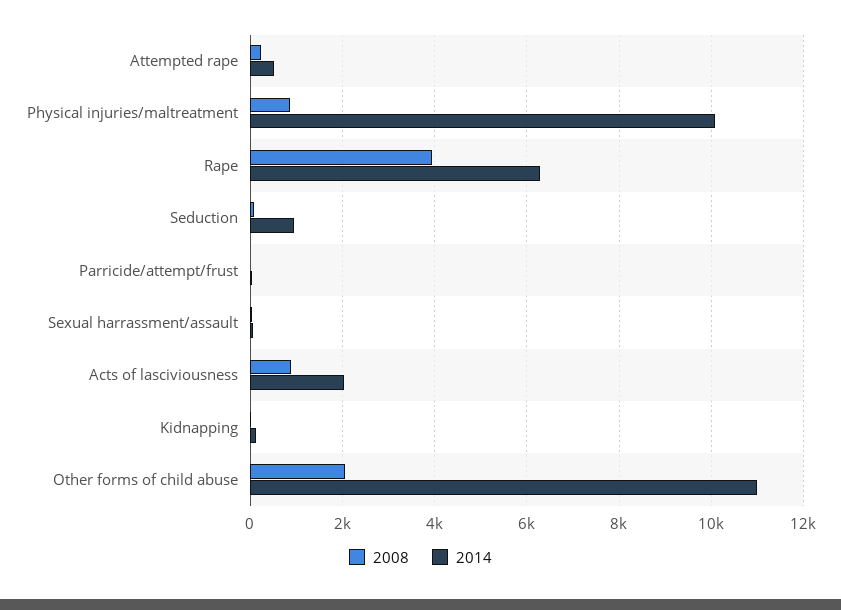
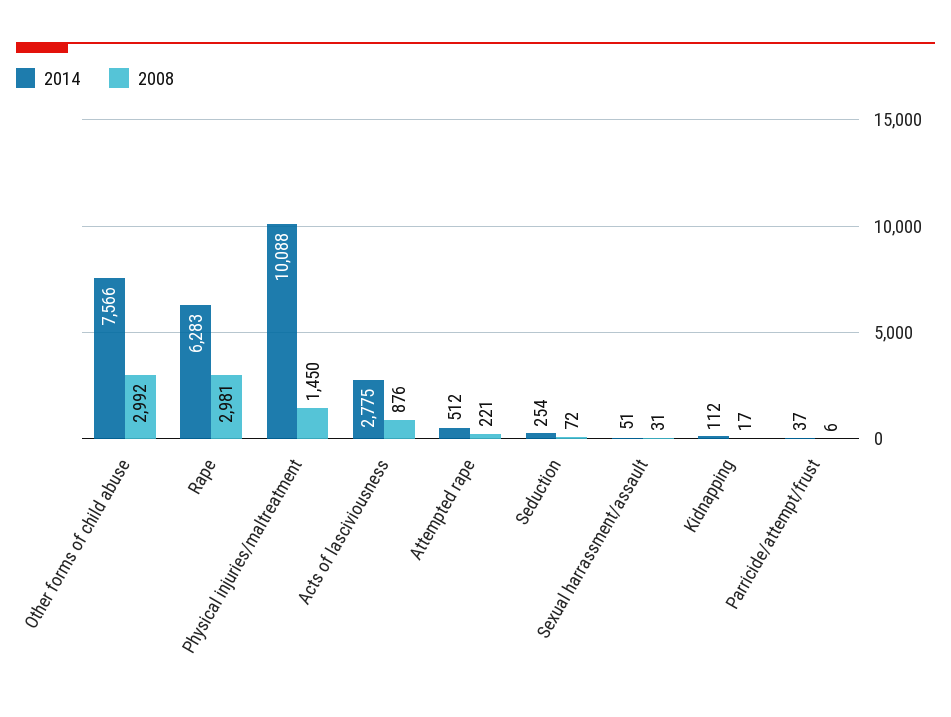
  {
    "2008": {
      "Attempted rape": 221,
-     "Physical injuries/maltreatment": 800,
+     "Physical injuries/maltreatment": 1450,
-     "Rape": 4000,
+     "Rape": 2981,
      "Seduction": 72,
      "Parricide/attempt/frust": 6,
      "Sexual harrassment/assault": 31,
      "Acts of lasciviousness": 876,
      "Kidnapping": 17,
-     "Other forms of child abuse": 2000
+     "Other forms of child abuse": 2992
    },
    "2014": {
      "Attempted rape": 512,
      "Physical injuries/maltreatment": 10088,
      "Rape": 6283,
-     "Seduction": 1000,
+     "Seduction": 254,
      "Parricide/attempt/frust": 37,
      "Sexual harrassment/assault": 51,
-     "Acts of lasciviousness": 2000,
+     "Acts of lasciviousness": 2775,
      "Kidnapping": 112,
-     "Other forms of child abuse": 11000
+     "Other forms of child abuse": 7566
    }
  }

